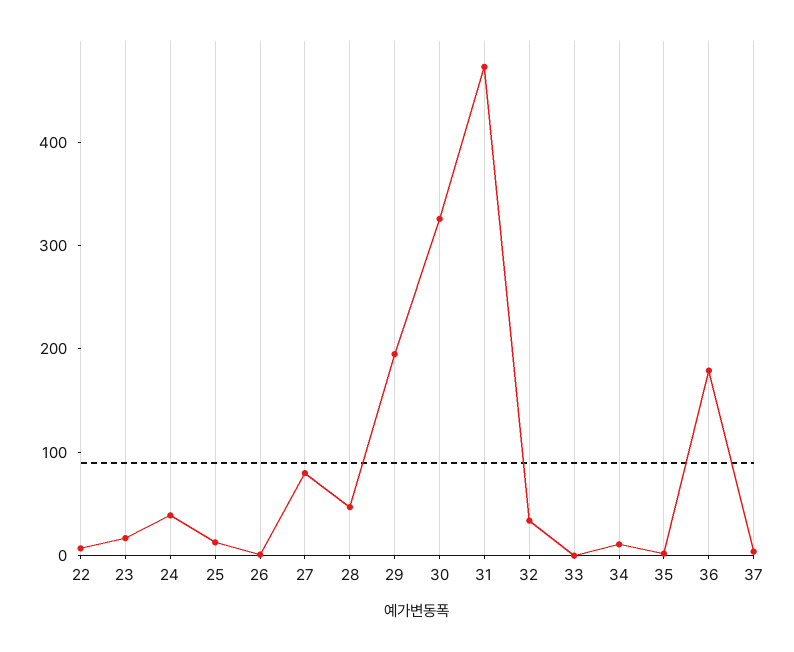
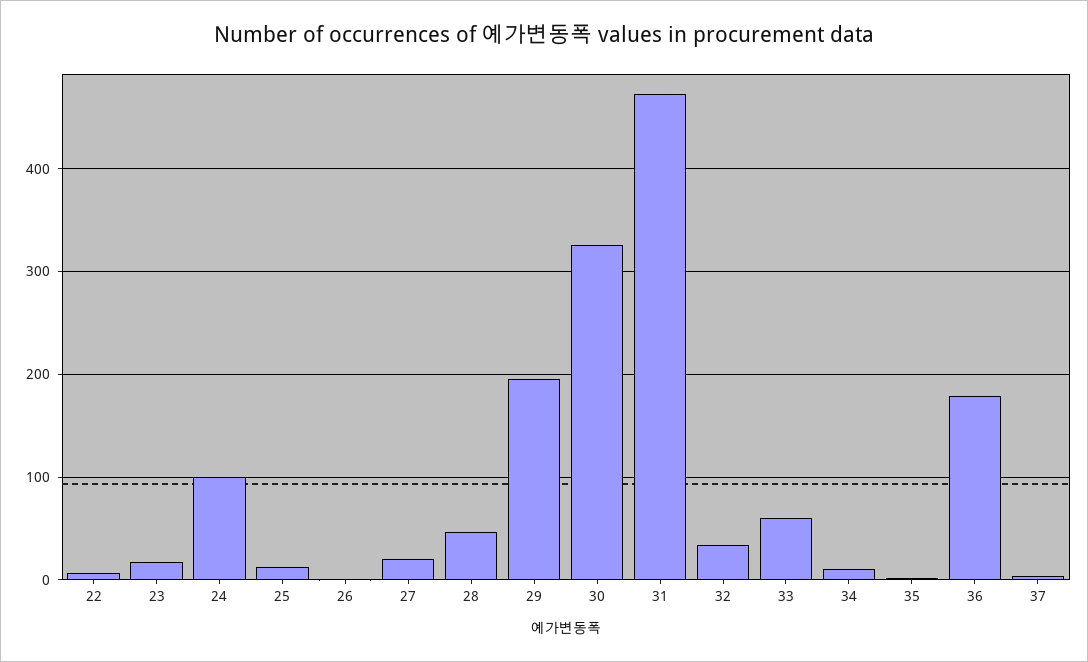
  {
    "22": 10,
    "23": 20,
-   "24": 40,
+   "24": 100,
    "25": 10,
    "26": 0,
-   "27": 80,
+   "27": 20,
    "28": 50,
    "29": 200,
    "30": 330,
    "31": 470,
    "32": 30,
-   "33": 0,
+   "33": 60,
    "34": 10,
    "35": 0,
    "36": 180,
    "37": 0
  }

